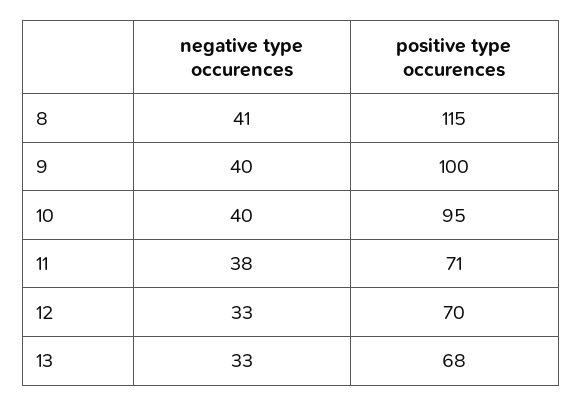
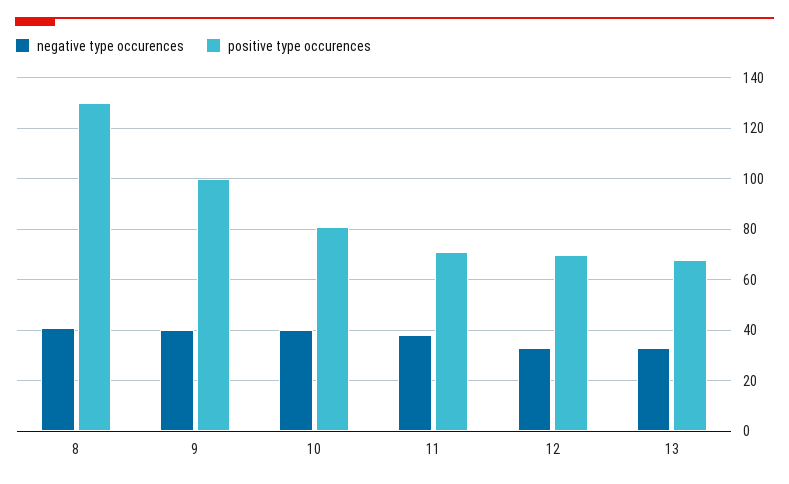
  {
    "negative type occurences": {
      "8": 41,
      "9": 40,
      "10": 40,
      "11": 38,
      "12": 33,
      "13": 33
    },
    "positive type occurences": {
-     "8": 115,
+     "8": 130,
      "9": 100,
-     "10": 95,
+     "10": 80,
      "11": 71,
      "12": 70,
      "13": 68
    }
  }

